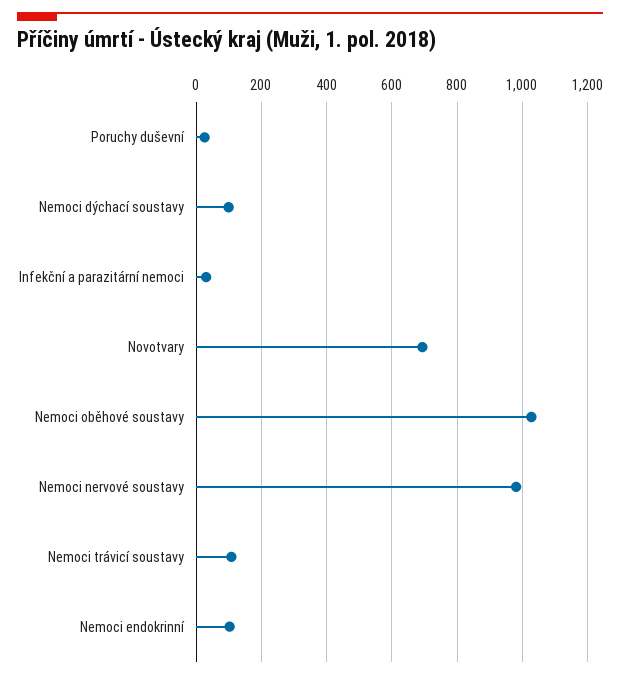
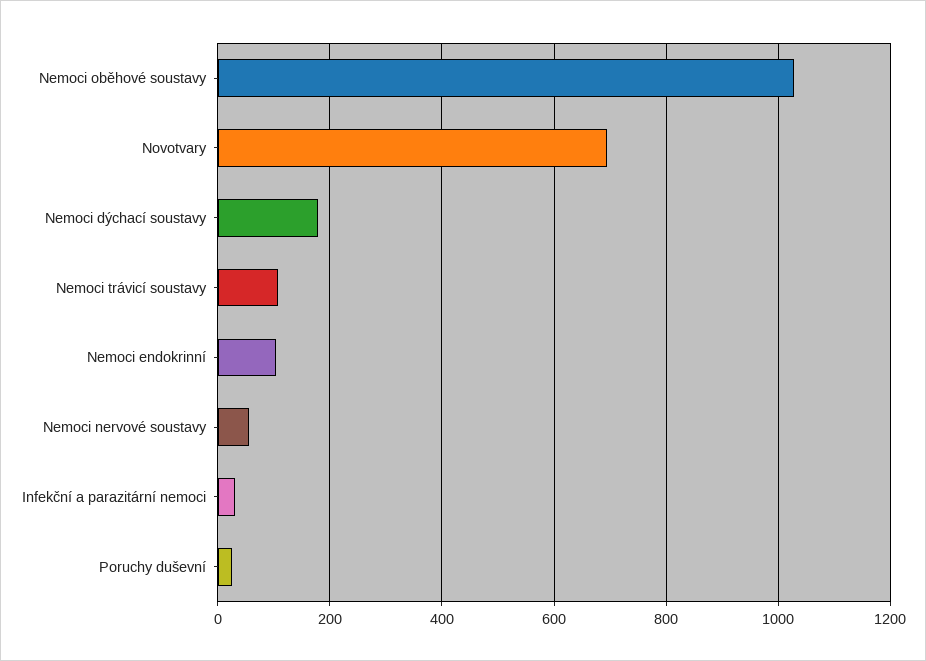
  {
    "Poruchy duševní": 20,
-   "Nemoci dýchací soustavy": 100,
+   "Nemoci dýchací soustavy": 180,
    "Infekční a parazitární nemoci": 40,
    "Novotvary": 700,
    "Nemoci oběhové soustavy": 1020,
-   "Nemoci nervové soustavy": 980,
+   "Nemoci nervové soustavy": 60,
    "Nemoci trávicí soustavy": 100,
    "Nemoci endokrinní": 100
  }

